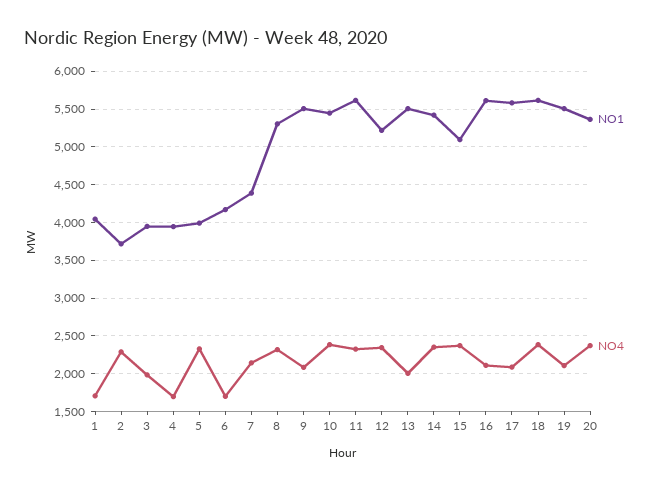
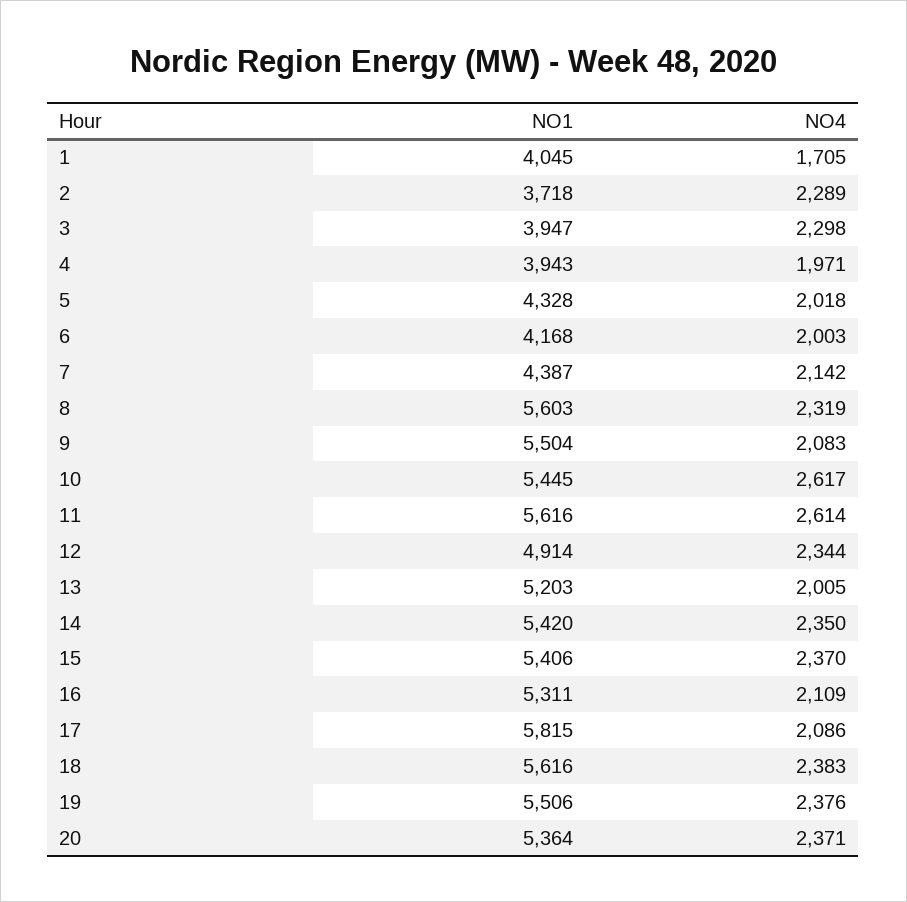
  {
    "NO1": {
      "1": 4045,
      "2": 3718,
      "3": 3947,
      "4": 3943,
-     "5": 4000,
+     "5": 4328,
      "6": 4168,
      "7": 4387,
-     "8": 5300,
+     "8": 5603,
      "9": 5504,
      "10": 5445,
      "11": 5616,
-     "12": 5200,
+     "12": 4914,
-     "13": 5500,
+     "13": 5203,
      "14": 5420,
-     "15": 5100,
+     "15": 5406,
-     "16": 5600,
+     "16": 5311,
-     "17": 5600,
+     "17": 5815,
      "18": 5616,
      "19": 5506,
      "20": 5364
    },
    "NO4": {
      "1": 1705,
      "2": 2289,
-     "3": 2000,
+     "3": 2298,
-     "4": 1700,
+     "4": 1971,
-     "5": 2300,
+     "5": 2018,
-     "6": 1700,
+     "6": 2003,
      "7": 2142,
      "8": 2319,
      "9": 2083,
-     "10": 2400,
+     "10": 2617,
-     "11": 2300,
+     "11": 2614,
      "12": 2344,
      "13": 2005,
      "14": 2350,
      "15": 2370,
      "16": 2109,
      "17": 2086,
      "18": 2383,
-     "19": 2100,
+     "19": 2376,
      "20": 2371
    }
  }

